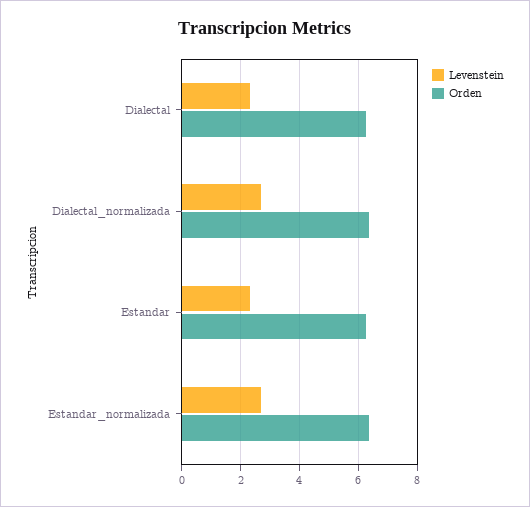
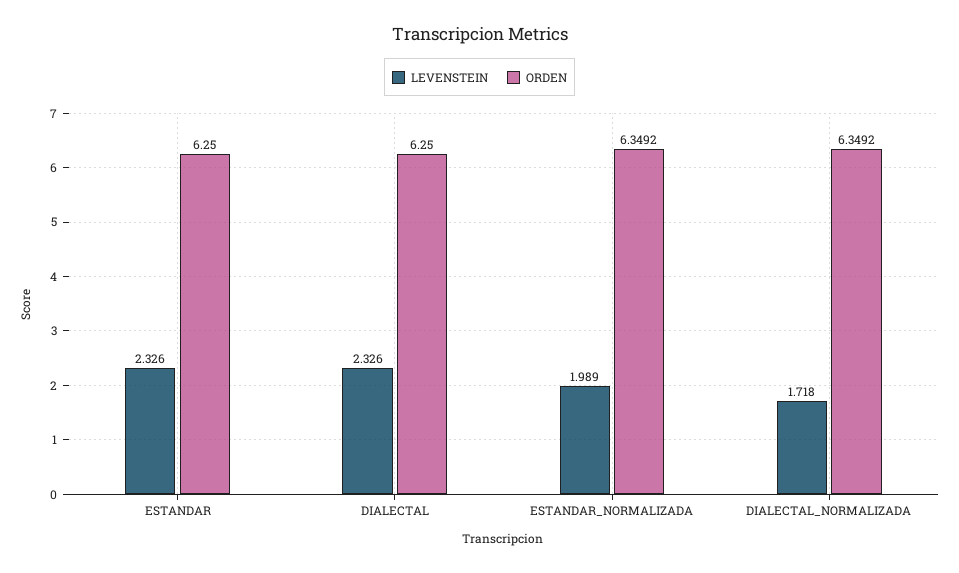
  {
    "Levenstein": {
      "Dialectal": 2.326,
-     "Dialectal_normalizada": 2.75,
+     "Dialectal_normalizada": 1.718,
      "Estandar": 2.326,
-     "Estandar_normalizada": 2.75
+     "Estandar_normalizada": 1.989
    },
    "Orden": {
      "Dialectal": 6.25,
      "Dialectal_normalizada": 6.3492,
      "Estandar": 6.25,
      "Estandar_normalizada": 6.3492
    }
  }

